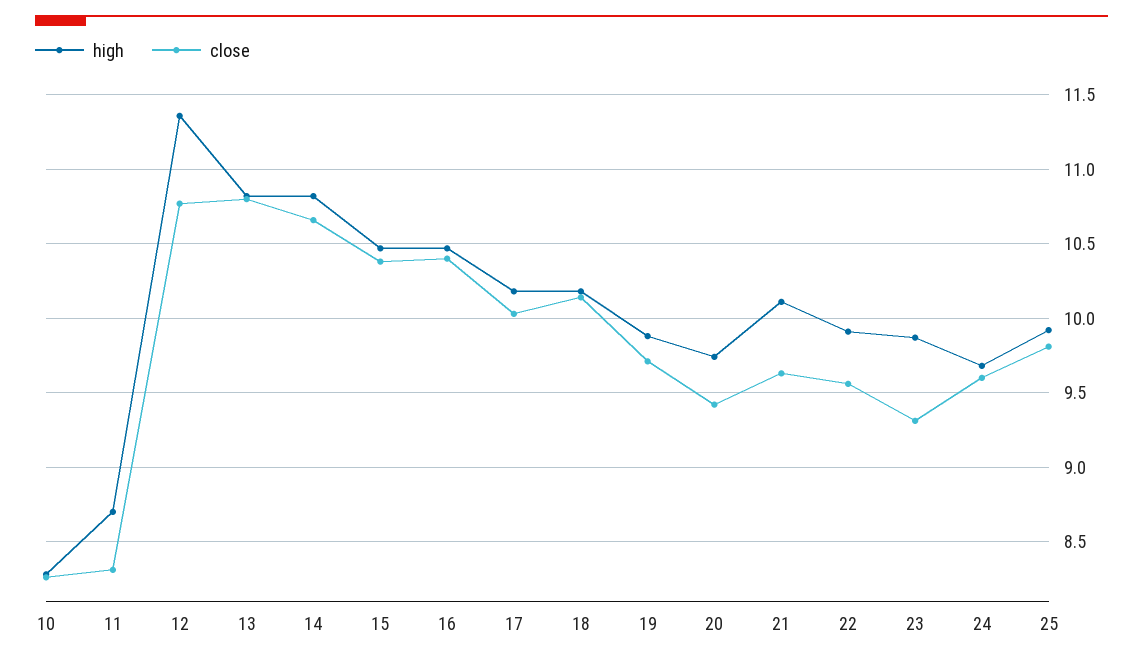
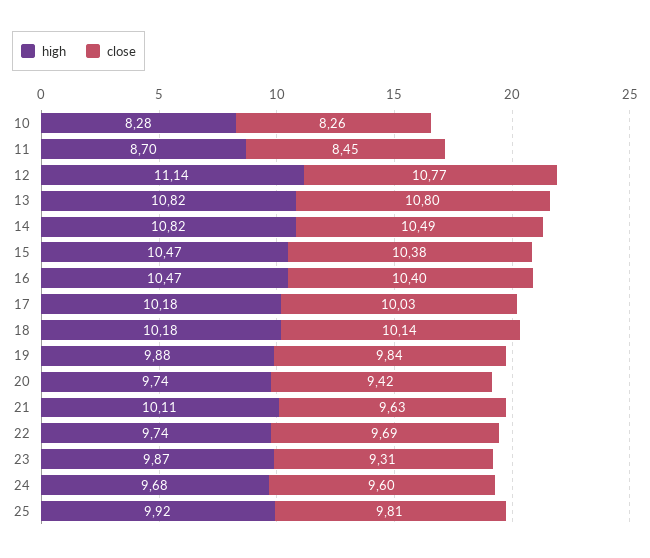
  {
    "high": {
      "10": 8.28,
      "11": 8.7,
-     "12": 11.35,
+     "12": 11.14,
      "13": 10.82,
      "14": 10.82,
      "15": 10.47,
      "16": 10.47,
      "17": 10.18,
      "18": 10.18,
      "19": 9.88,
      "20": 9.74,
      "21": 10.11,
-     "22": 9.9,
+     "22": 9.74,
      "23": 9.87,
      "24": 9.68,
      "25": 9.92
    },
    "close": {
      "10": 8.26,
-     "11": 8.3,
+     "11": 8.45,
      "12": 10.77,
      "13": 10.8,
-     "14": 10.65,
+     "14": 10.49,
      "15": 10.38,
      "16": 10.4,
      "17": 10.03,
      "18": 10.14,
-     "19": 9.7,
+     "19": 9.84,
      "20": 9.42,
      "21": 9.63,
-     "22": 9.55,
+     "22": 9.69,
      "23": 9.31,
      "24": 9.6,
      "25": 9.81
    }
  }

